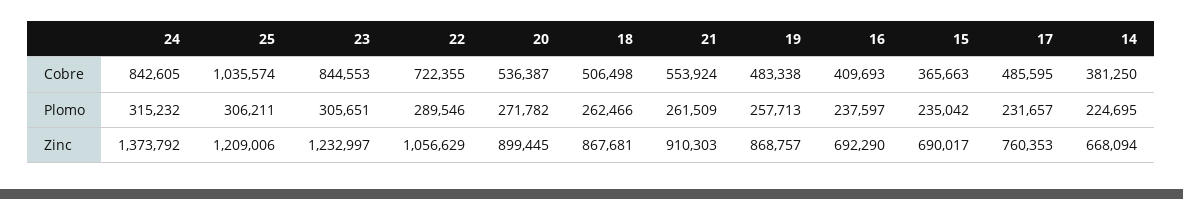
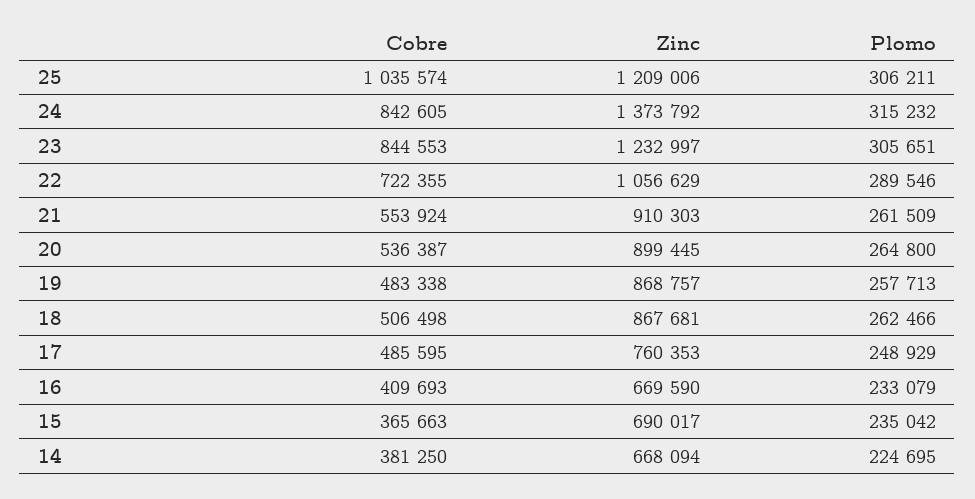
  {
    "24": {
      "Cobre": 842605,
      "Plomo": 315232,
      "Zinc": 1373792
    },
    "25": {
      "Cobre": 1035574,
      "Plomo": 306211,
      "Zinc": 1209006
    },
    "23": {
      "Cobre": 844553,
      "Plomo": 305651,
      "Zinc": 1232997
    },
    "22": {
      "Cobre": 722355,
      "Plomo": 289546,
      "Zinc": 1056629
    },
    "20": {
      "Cobre": 536387,
-     "Plomo": 271782,
+     "Plomo": 264800,
      "Zinc": 899445
    },
    "18": {
      "Cobre": 506498,
      "Plomo": 262466,
      "Zinc": 867681
    },
    "21": {
      "Cobre": 553924,
      "Plomo": 261509,
      "Zinc": 910303
    },
    "19": {
      "Cobre": 483338,
      "Plomo": 257713,
      "Zinc": 868757
    },
    "16": {
      "Cobre": 409693,
-     "Plomo": 237597,
+     "Plomo": 233079,
-     "Zinc": 692290
+     "Zinc": 669590
    },
    "15": {
      "Cobre": 365663,
      "Plomo": 235042,
      "Zinc": 690017
    },
    "17": {
      "Cobre": 485595,
-     "Plomo": 231657,
+     "Plomo": 248929,
      "Zinc": 760353
    },
    "14": {
      "Cobre": 381250,
      "Plomo": 224695,
      "Zinc": 668094
    }
  }

